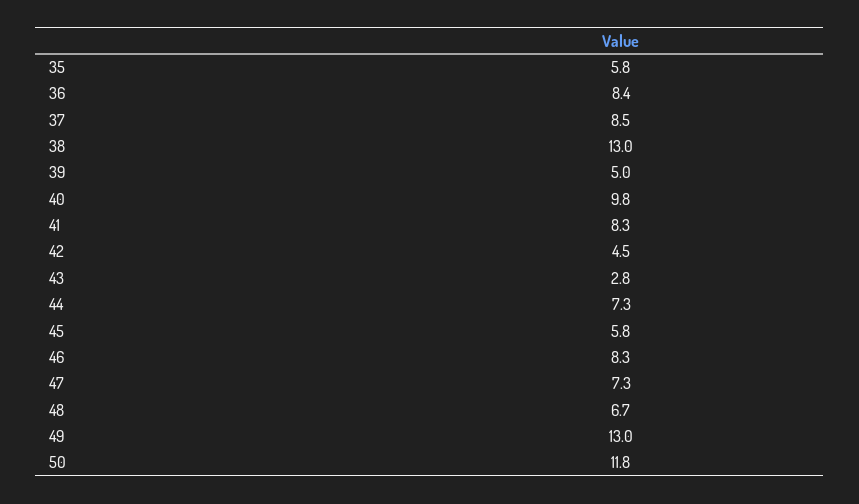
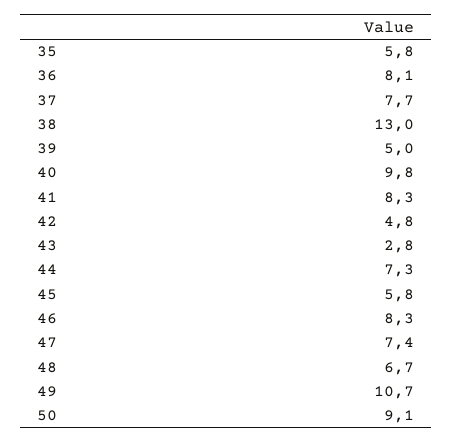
  {
    "35": 5.8,
-   "36": 8.4,
+   "36": 8.1,
-   "37": 8.5,
+   "37": 7.7,
    "38": 13,
    "39": 5,
    "40": 9.8,
    "41": 8.3,
-   "42": 4.5,
+   "42": 4.8,
    "43": 2.8,
    "44": 7.3,
    "45": 5.8,
    "46": 8.3,
-   "47": 7.3,
+   "47": 7.4,
    "48": 6.7,
-   "49": 13,
+   "49": 10.7,
-   "50": 11.8
+   "50": 9.1
  }

